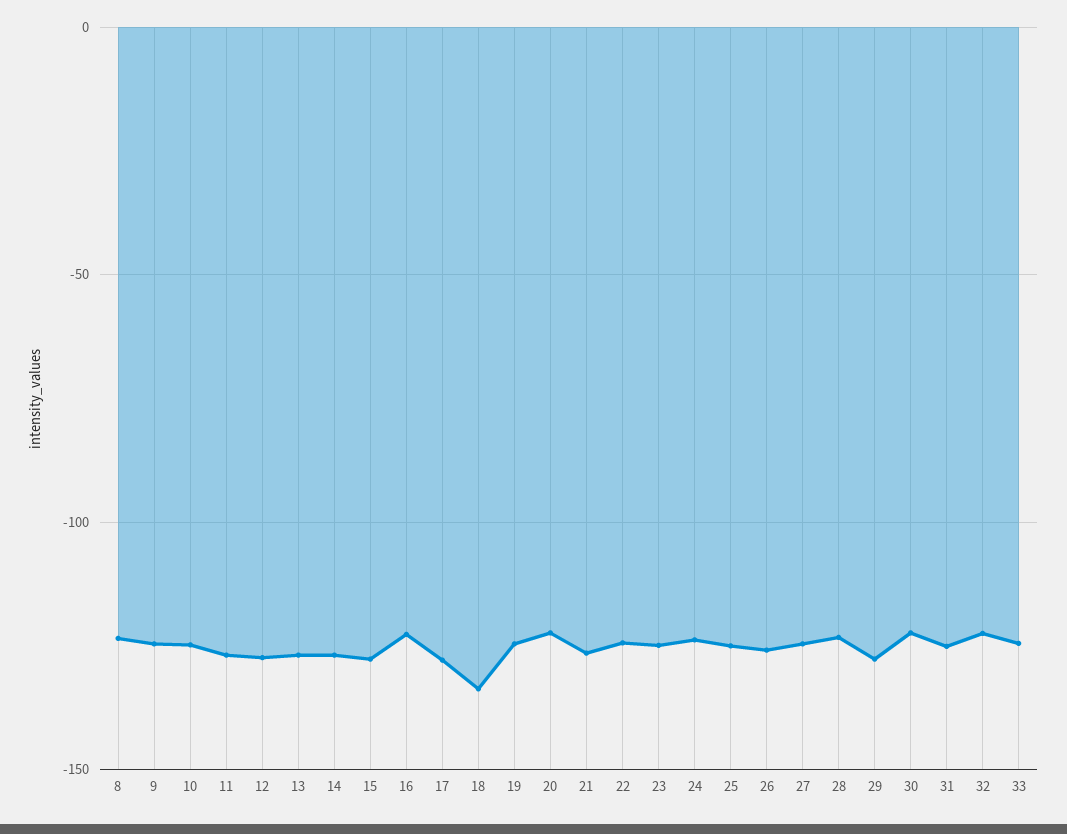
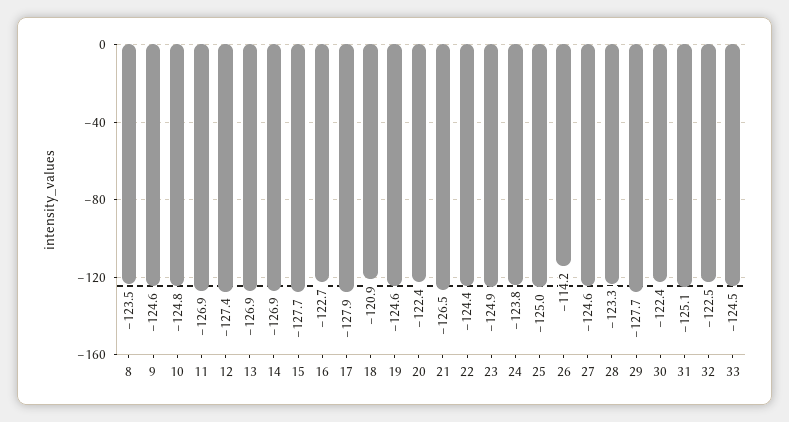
  {
    "8": -123.5,
    "9": -124.6,
    "10": -124.8,
    "11": -126.9,
    "12": -127.4,
    "13": -126.9,
    "14": -126.9,
    "15": -127.7,
    "16": -122.7,
    "17": -127.9,
-   "18": -135,
+   "18": -120.9,
    "19": -124.6,
    "20": -122.4,
    "21": -126.5,
    "22": -124.4,
    "23": -124.9,
    "24": -123.8,
    "25": -125,
-   "26": -125,
+   "26": -114.2,
    "27": -124.6,
    "28": -123.3,
    "29": -127.7,
    "30": -122.4,
    "31": -125.1,
    "32": -122.5,
    "33": -124.5
  }

